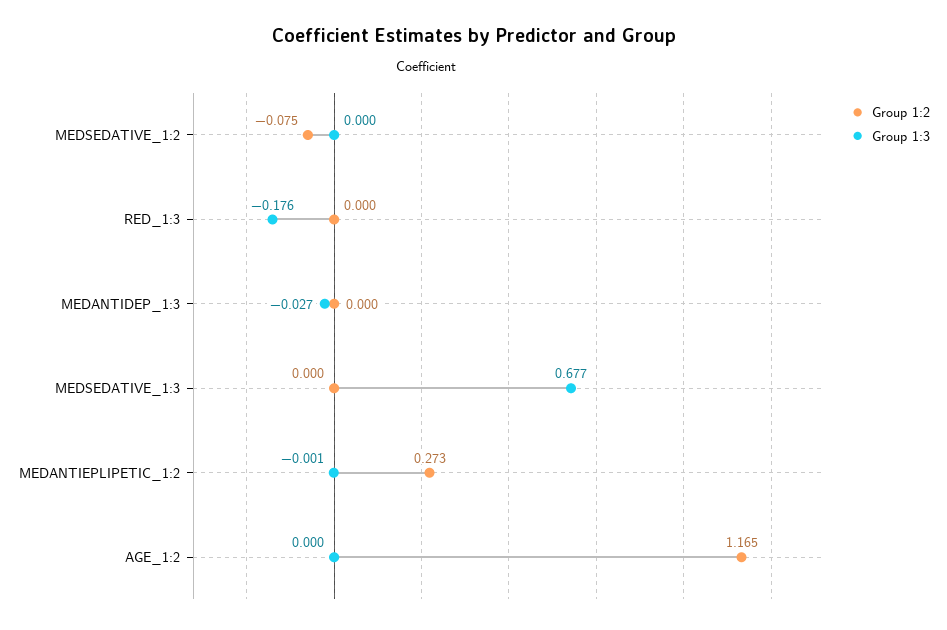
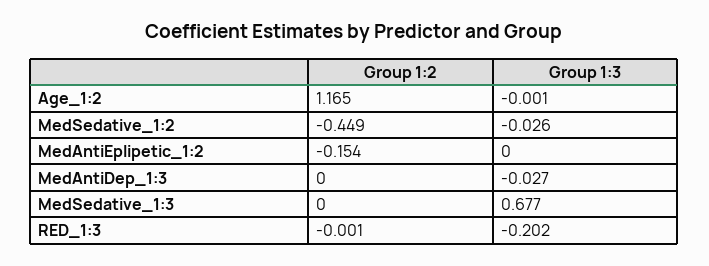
  {
    "Group 1:2": {
-     "MEDSEDATIVE_1:2": -0.075,
+     "MEDSEDATIVE_1:2": -0.449,
-     "RED_1:3": 0,
+     "RED_1:3": -0.001,
      "MEDANTIDEP_1:3": 0,
      "MEDSEDATIVE_1:3": 0,
-     "MEDANTIEPLIPETIC_1:2": 0.273,
+     "MEDANTIEPLIPETIC_1:2": -0.154,
      "AGE_1:2": 1.165
    },
    "Group 1:3": {
-     "MEDSEDATIVE_1:2": 0,
+     "MEDSEDATIVE_1:2": -0.026,
-     "RED_1:3": -0.176,
+     "RED_1:3": -0.202,
      "MEDANTIDEP_1:3": -0.027,
      "MEDSEDATIVE_1:3": 0.677,
-     "MEDANTIEPLIPETIC_1:2": -0.001,
+     "MEDANTIEPLIPETIC_1:2": 0,
-     "AGE_1:2": 0
+     "AGE_1:2": -0.001
    }
  }

